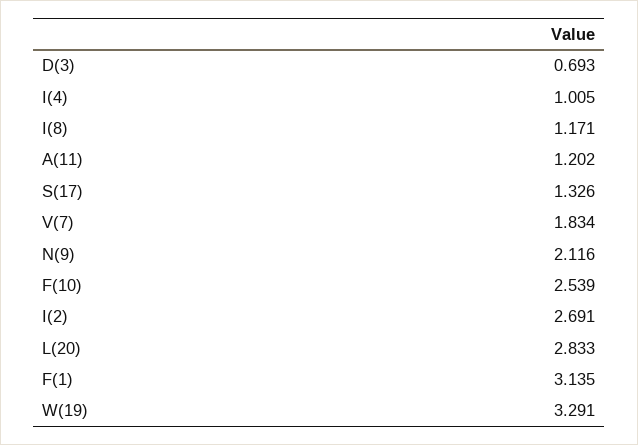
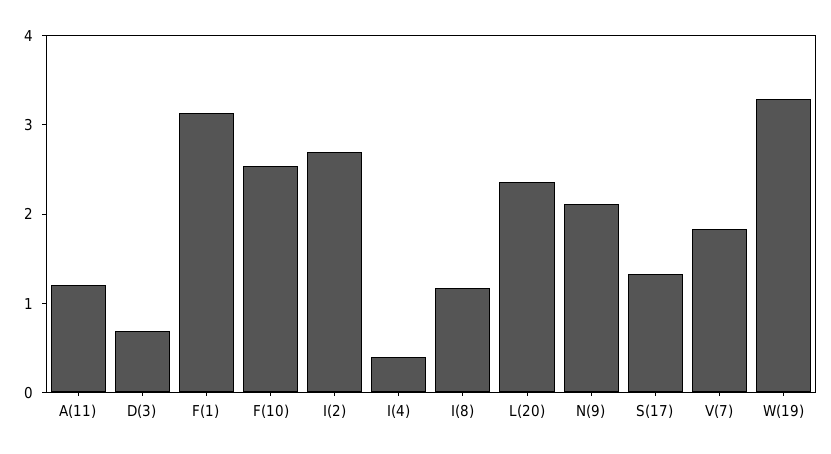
  {
    "D(3)": 0.693,
-   "I(4)": 1.005,
+   "I(4)": 0.4,
    "I(8)": 1.171,
    "A(11)": 1.202,
    "S(17)": 1.326,
    "V(7)": 1.834,
    "N(9)": 2.116,
    "F(10)": 2.539,
    "I(2)": 2.691,
-   "L(20)": 2.833,
+   "L(20)": 2.4,
    "F(1)": 3.135,
    "W(19)": 3.291
  }

